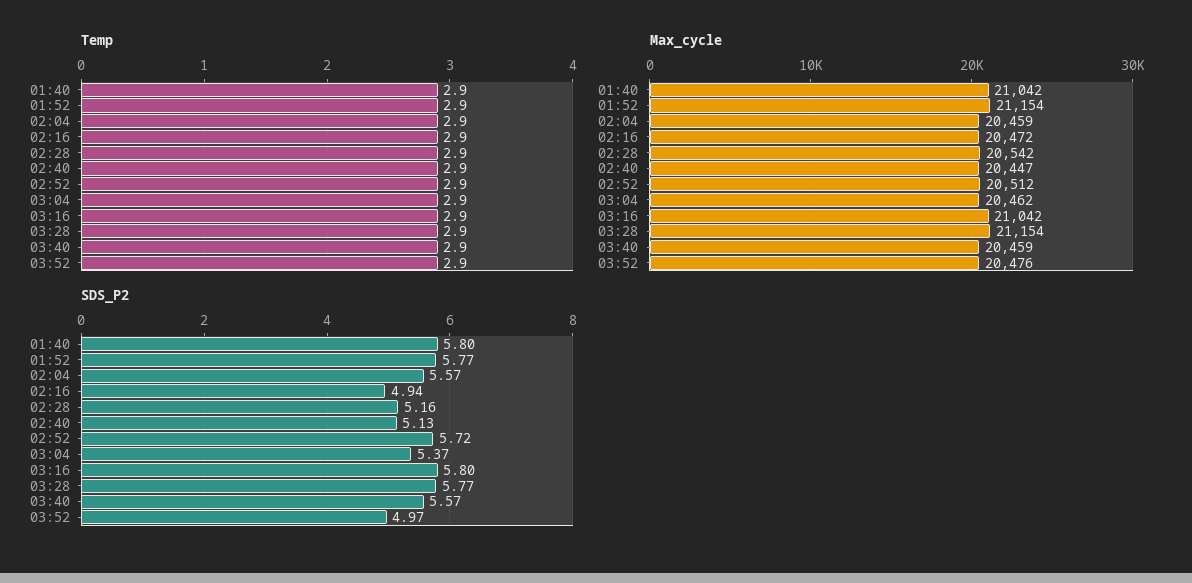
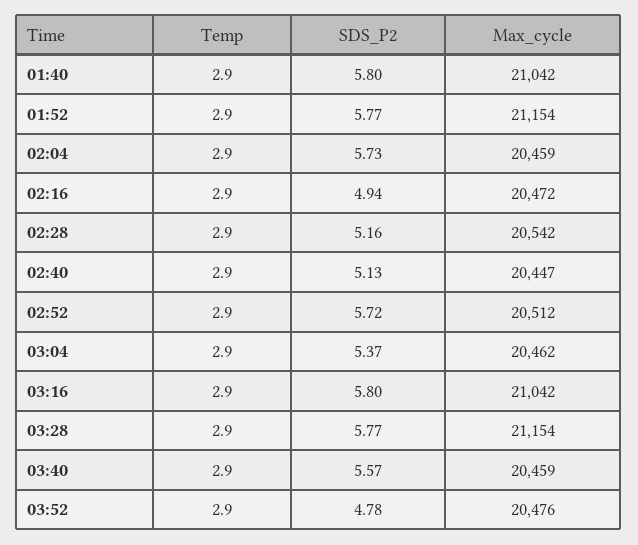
  {
    "Temp": {
      "01:40": 2.9,
      "01:52": 2.9,
      "02:04": 2.9,
      "02:16": 2.9,
      "02:28": 2.9,
      "02:40": 2.9,
      "02:52": 2.9,
      "03:04": 2.9,
      "03:16": 2.9,
      "03:28": 2.9,
      "03:40": 2.9,
      "03:52": 2.9
    },
    "Max_cycle": {
      "01:40": 21042,
      "01:52": 21154,
      "02:04": 20459,
      "02:16": 20472,
      "02:28": 20542,
      "02:40": 20447,
      "02:52": 20512,
      "03:04": 20462,
      "03:16": 21042,
      "03:28": 21154,
      "03:40": 20459,
      "03:52": 20476
    },
    "SDS_P2": {
      "01:40": 5.8,
      "01:52": 5.77,
-     "02:04": 5.57,
+     "02:04": 5.73,
      "02:16": 4.94,
      "02:28": 5.16,
      "02:40": 5.13,
      "02:52": 5.72,
      "03:04": 5.37,
      "03:16": 5.8,
      "03:28": 5.77,
      "03:40": 5.57,
-     "03:52": 4.97
+     "03:52": 4.78
    }
  }

